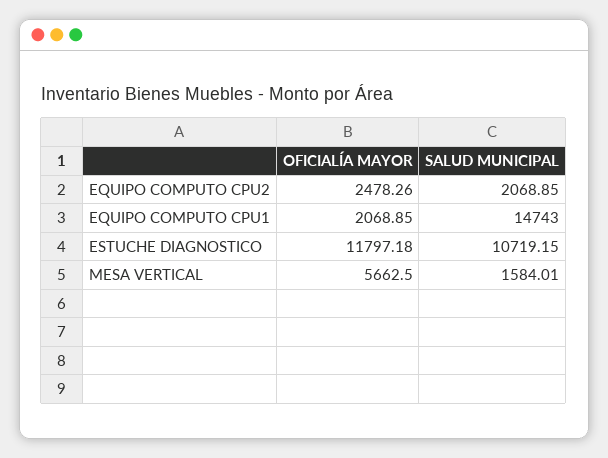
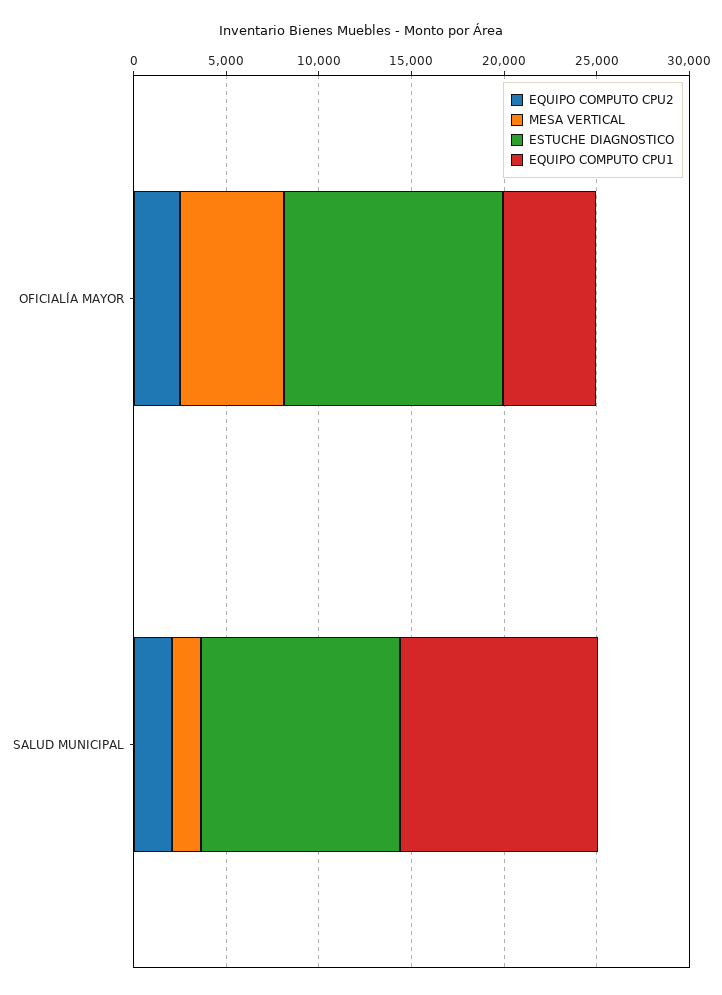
  {
    "EQUIPO COMPUTO CPU2": {
      "OFICIALÍA MAYOR": 2478.26,
      "SALUD MUNICIPAL": 2068.85
    },
    "EQUIPO COMPUTO CPU1": {
-     "OFICIALÍA MAYOR": 2068.85,
+     "OFICIALÍA MAYOR": 5000,
-     "SALUD MUNICIPAL": 14743
+     "SALUD MUNICIPAL": 11000
    },
    "ESTUCHE DIAGNOSTICO": {
      "OFICIALÍA MAYOR": 11797.18,
      "SALUD MUNICIPAL": 10719.15
    },
    "MESA VERTICAL": {
      "OFICIALÍA MAYOR": 5662.5,
      "SALUD MUNICIPAL": 1584.01
    }
  }

